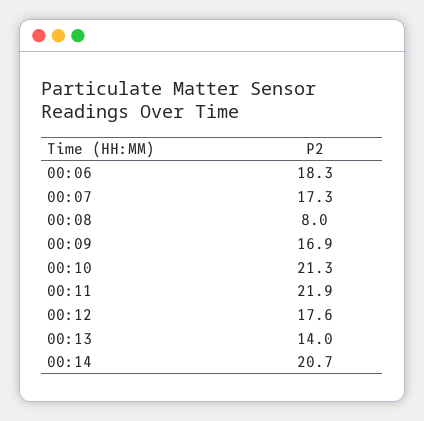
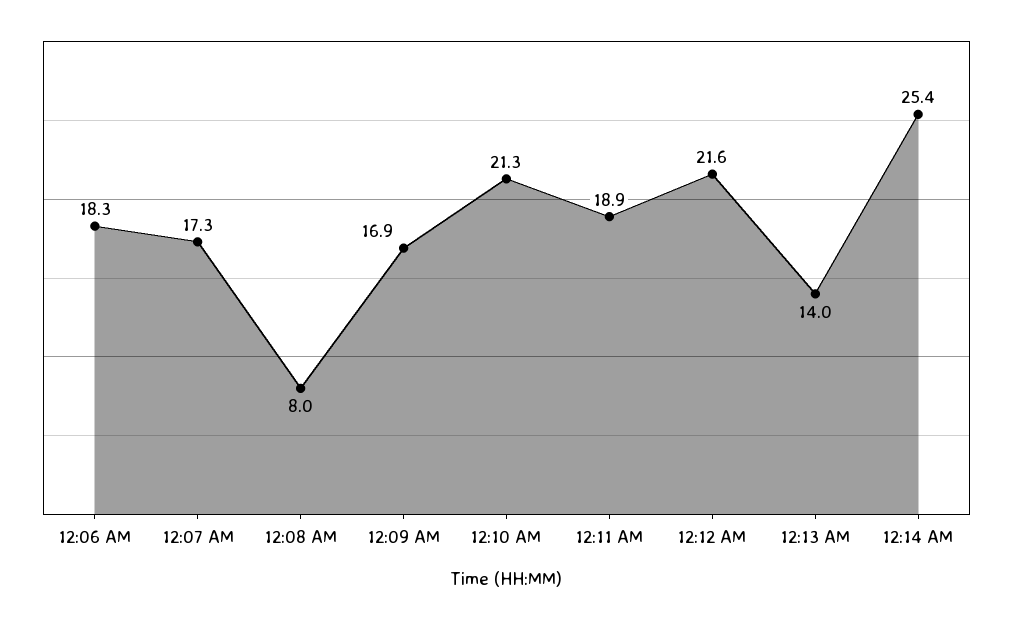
  {
    "00:06": 18.3,
    "00:07": 17.3,
    "00:08": 8,
    "00:09": 16.9,
    "00:10": 21.3,
-   "00:11": 21.9,
+   "00:11": 18.9,
-   "00:12": 17.6,
+   "00:12": 21.6,
    "00:13": 14,
-   "00:14": 20.7
+   "00:14": 25.4
  }

